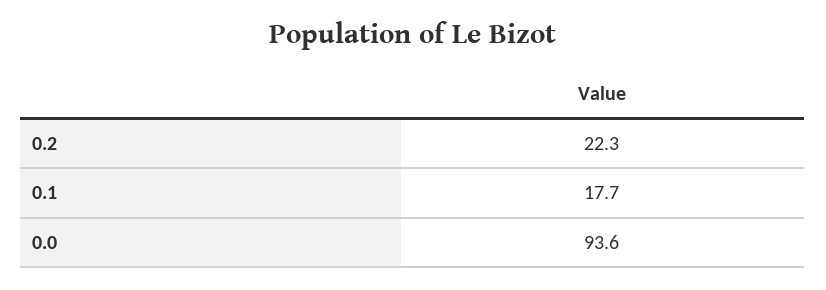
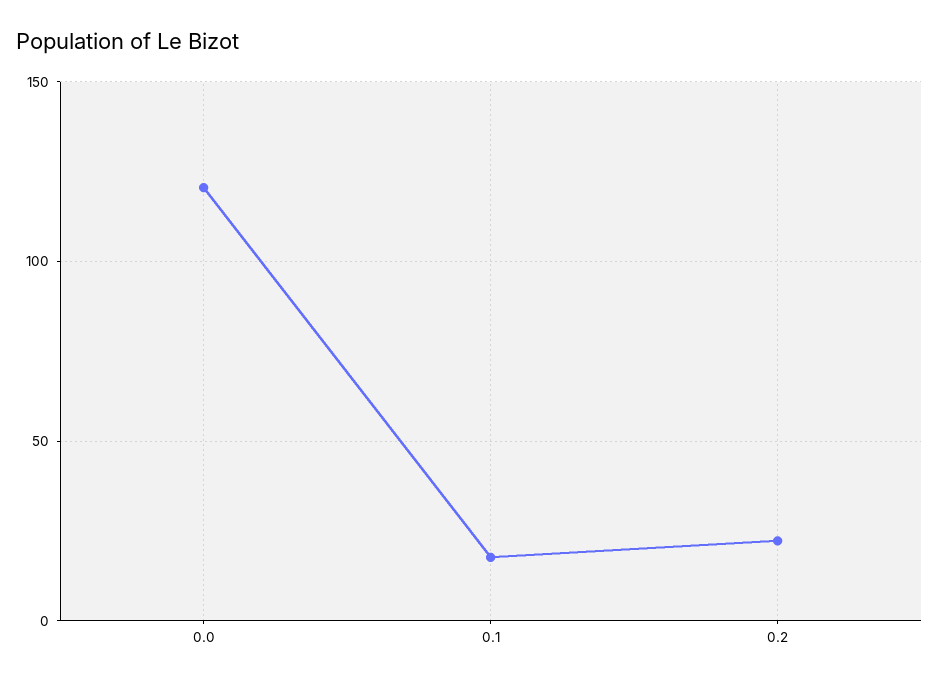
  {
    "0.2": 22.3,
    "0.1": 17.7,
-   "0.0": 93.6
+   "0.0": 120
  }

